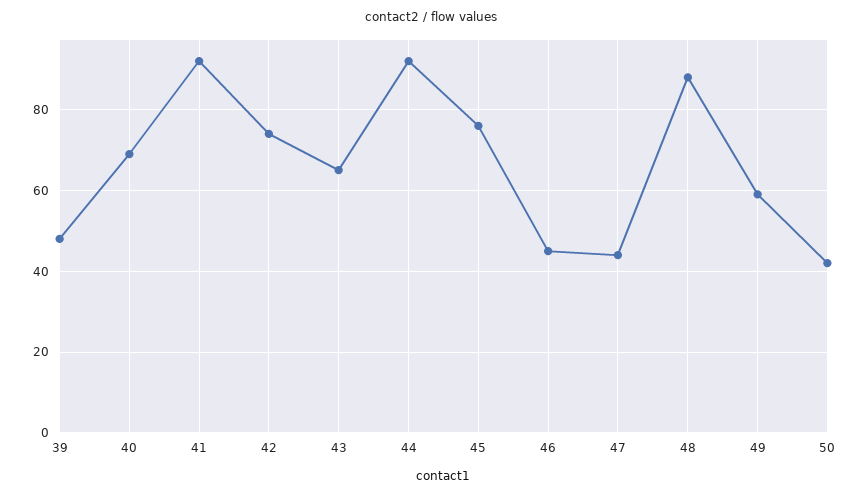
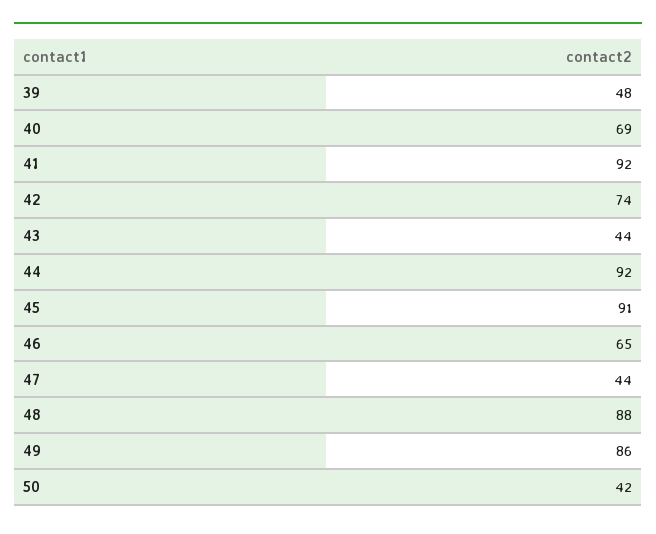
  {
    "39": 48,
    "40": 69,
    "41": 92,
    "42": 74,
-   "43": 65,
+   "43": 44,
    "44": 92,
-   "45": 75,
+   "45": 91,
-   "46": 45,
+   "46": 65,
    "47": 44,
    "48": 88,
-   "49": 60,
+   "49": 86,
    "50": 42
  }

